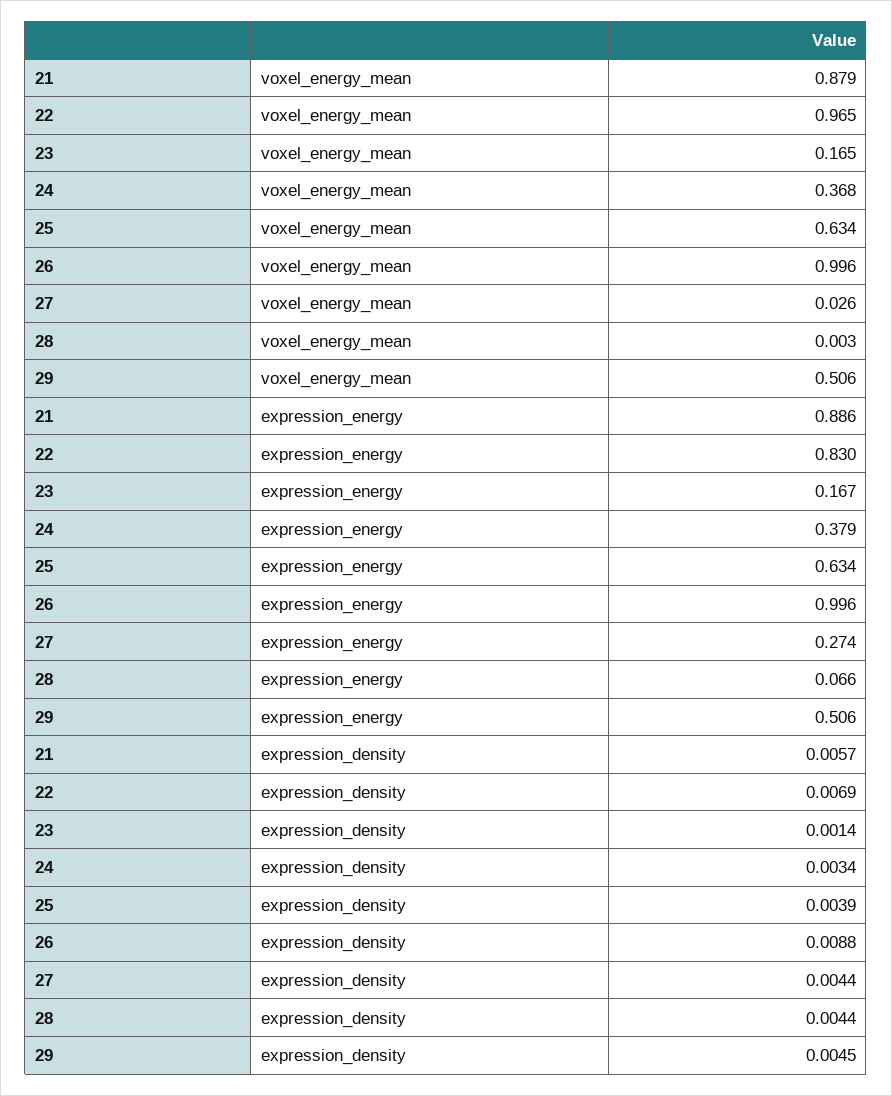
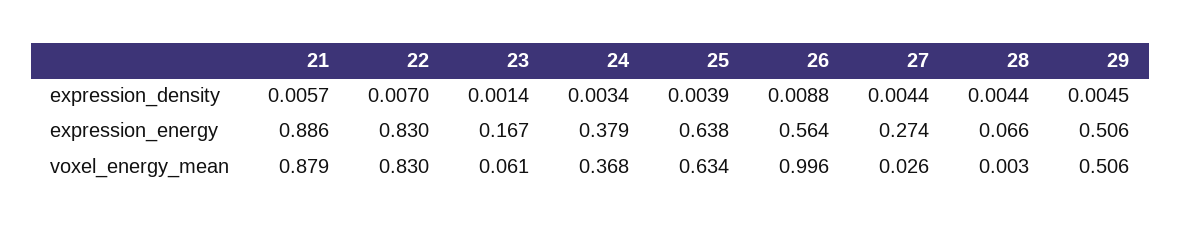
  {
    "21": {
      "voxel_energy_mean": 0.879,
      "expression_energy": 0.886,
      "expression_density": 0.0057
    },
    "22": {
-     "voxel_energy_mean": 0.965,
+     "voxel_energy_mean": 0.83,
      "expression_energy": 0.83,
-     "expression_density": 0.0069
+     "expression_density": 0.007
    },
    "23": {
-     "voxel_energy_mean": 0.165,
+     "voxel_energy_mean": 0.061,
      "expression_energy": 0.167,
      "expression_density": 0.0014
    },
    "24": {
      "voxel_energy_mean": 0.368,
      "expression_energy": 0.379,
      "expression_density": 0.0034
    },
    "25": {
      "voxel_energy_mean": 0.634,
-     "expression_energy": 0.634,
+     "expression_energy": 0.638,
      "expression_density": 0.0039
    },
    "26": {
      "voxel_energy_mean": 0.996,
-     "expression_energy": 0.996,
+     "expression_energy": 0.564,
      "expression_density": 0.0088
    },
    "27": {
      "voxel_energy_mean": 0.026,
      "expression_energy": 0.274,
      "expression_density": 0.0044
    },
    "28": {
      "voxel_energy_mean": 0.003,
      "expression_energy": 0.066,
      "expression_density": 0.0044
    },
    "29": {
      "voxel_energy_mean": 0.506,
      "expression_energy": 0.506,
      "expression_density": 0.0045
    }
  }

